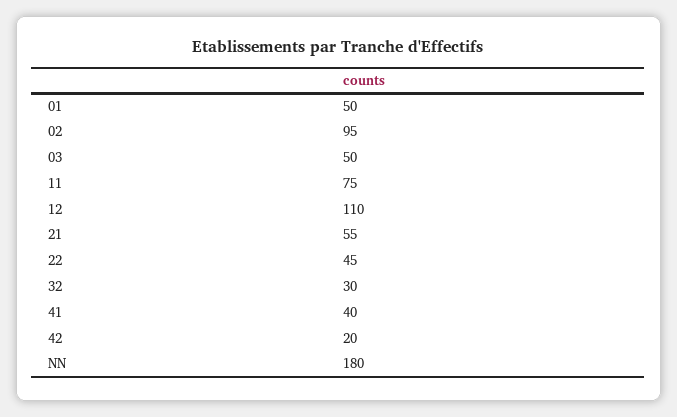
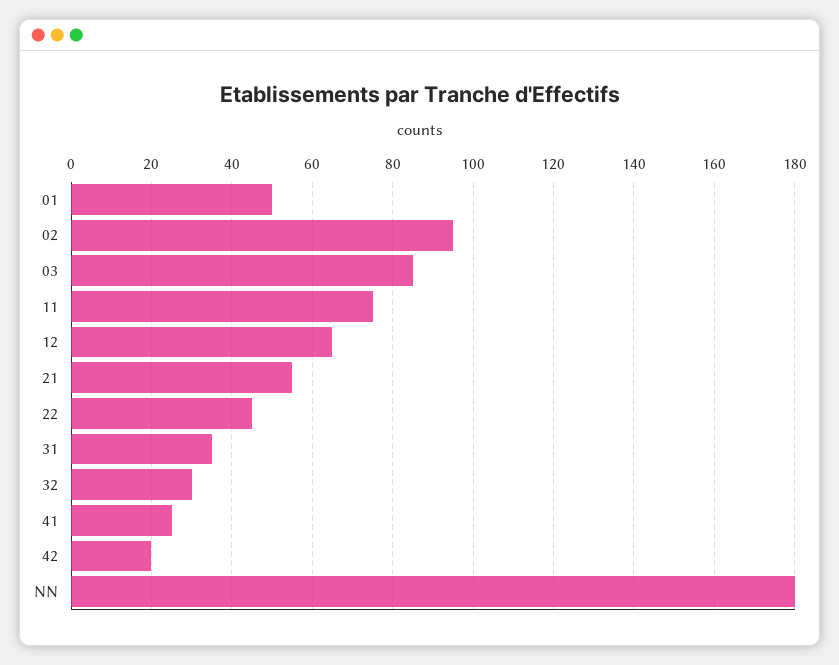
  {
    "01": 50,
    "02": 95,
-   "03": 50,
+   "03": 85,
    "11": 75,
-   "12": 110,
+   "12": 65,
    "21": 55,
    "22": 45,
    "32": 30,
-   "41": 40,
+   "41": 25,
    "42": 20,
-   "NN": 180
+   "NN": 180,
+   "31": 35
  }

